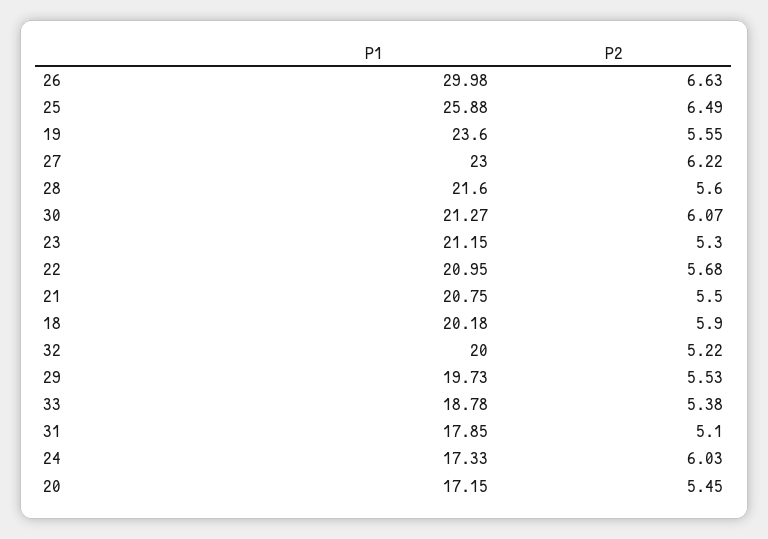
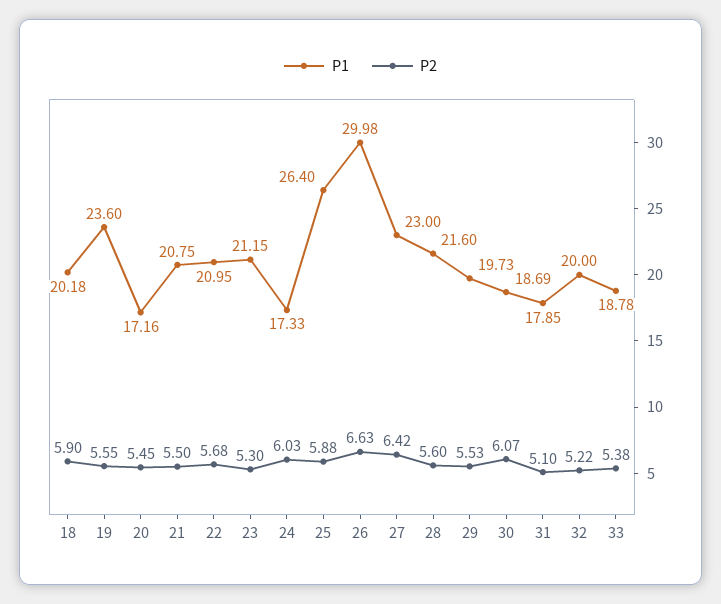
  {
    "P1": {
      "26": 29.98,
-     "25": 25.88,
+     "25": 26.4,
      "19": 23.6,
      "27": 23,
      "28": 21.6,
-     "30": 21.27,
+     "30": 18.69,
      "23": 21.15,
      "22": 20.95,
      "21": 20.75,
      "18": 20.18,
      "32": 20,
      "29": 19.73,
      "33": 18.78,
      "31": 17.85,
      "24": 17.33,
-     "20": 17.15
+     "20": 17.16
    },
    "P2": {
      "26": 6.63,
-     "25": 6.49,
+     "25": 5.88,
      "19": 5.55,
-     "27": 6.22,
+     "27": 6.42,
      "28": 5.6,
      "30": 6.07,
      "23": 5.3,
      "22": 5.68,
      "21": 5.5,
      "18": 5.9,
      "32": 5.22,
      "29": 5.53,
      "33": 5.38,
      "31": 5.1,
      "24": 6.03,
      "20": 5.45
    }
  }

